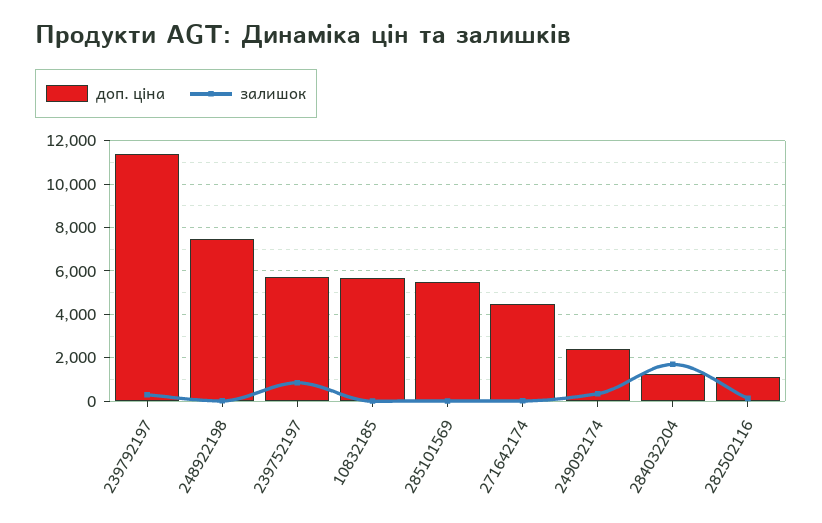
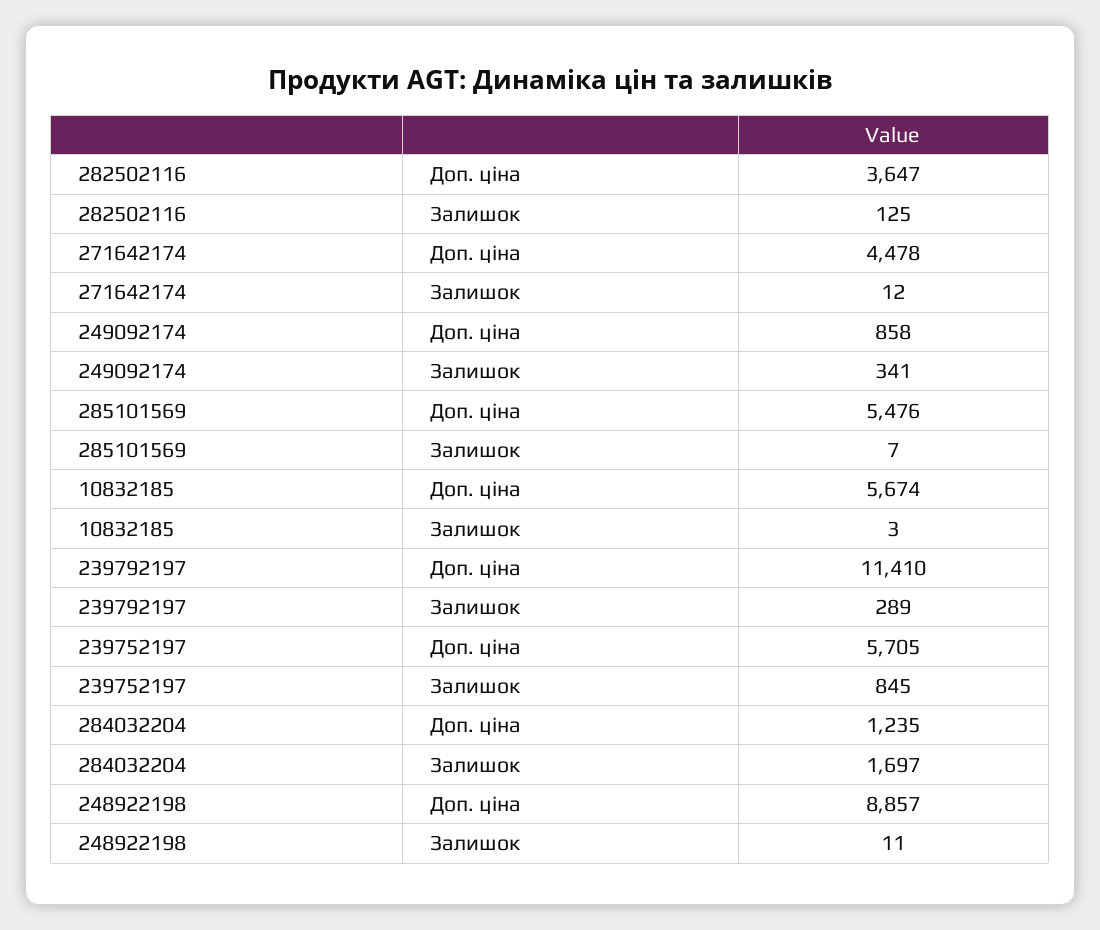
  {
    "доп. ціна": {
      "239792197": 11410,
-     "248922198": 7500,
+     "248922198": 8857,
      "239752197": 5705,
      "10832185": 5674,
      "285101569": 5476,
      "271642174": 4478,
-     "249092174": 2500,
+     "249092174": 858,
      "284032204": 1235,
-     "282502116": 1000
+     "282502116": 3647
    },
    "залишок": {
      "239792197": 289,
      "248922198": 11,
      "239752197": 845,
      "10832185": 3,
      "285101569": 7,
      "271642174": 12,
      "249092174": 341,
      "284032204": 1697,
      "282502116": 125
    }
  }

